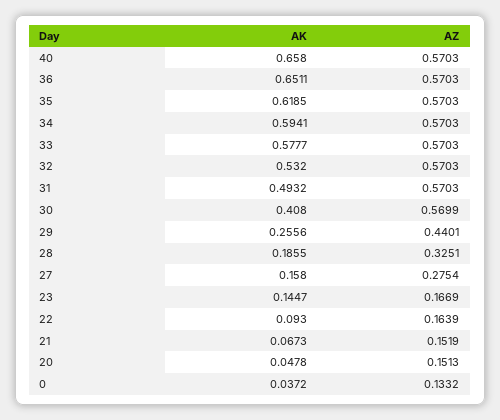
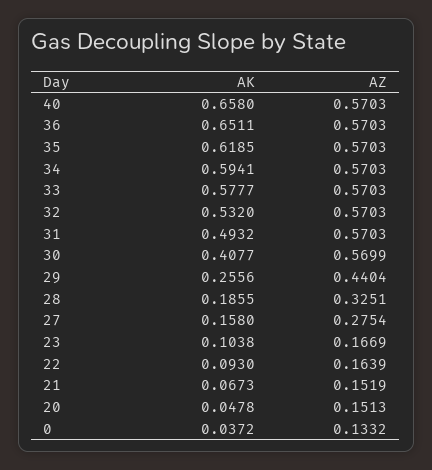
  {
    "AK": {
      "40": 0.658,
      "36": 0.6511,
      "35": 0.6185,
      "34": 0.5941,
      "33": 0.5777,
      "32": 0.532,
      "31": 0.4932,
-     "30": 0.408,
+     "30": 0.4077,
      "29": 0.2556,
      "28": 0.1855,
      "27": 0.158,
-     "23": 0.1447,
+     "23": 0.1038,
      "22": 0.093,
      "21": 0.0673,
      "20": 0.0478,
      "0": 0.0372
    },
    "AZ": {
      "40": 0.5703,
      "36": 0.5703,
      "35": 0.5703,
      "34": 0.5703,
      "33": 0.5703,
      "32": 0.5703,
      "31": 0.5703,
      "30": 0.5699,
-     "29": 0.4401,
+     "29": 0.4404,
      "28": 0.3251,
      "27": 0.2754,
      "23": 0.1669,
      "22": 0.1639,
      "21": 0.1519,
      "20": 0.1513,
      "0": 0.1332
    }
  }

